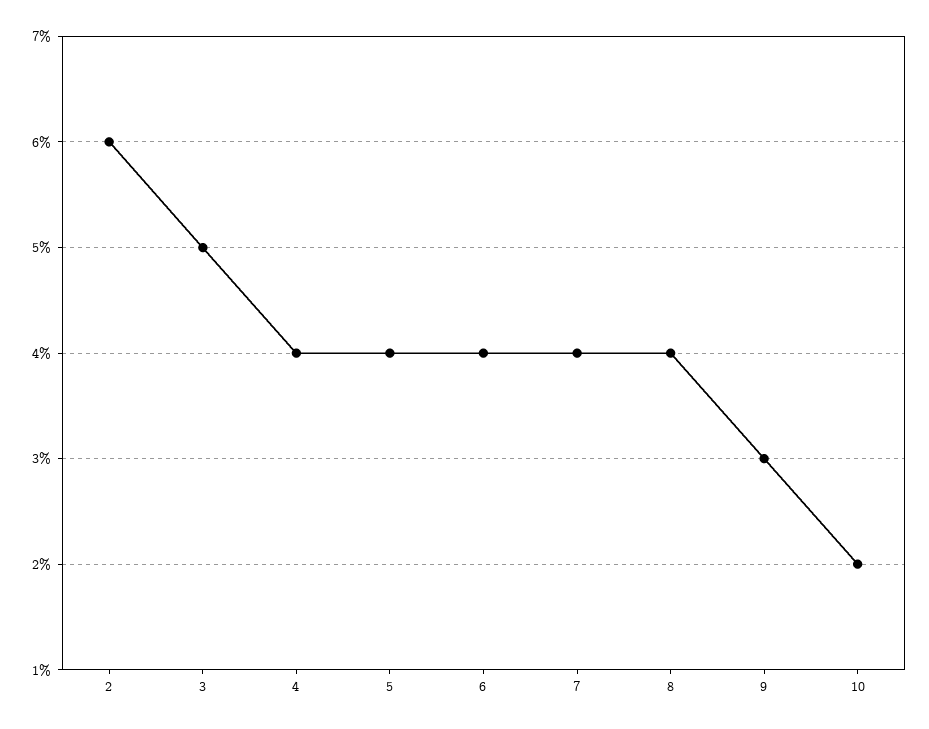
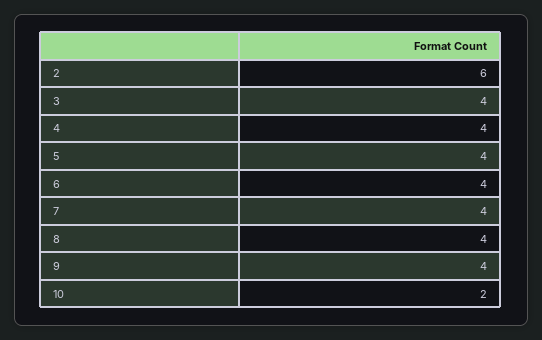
  {
    "2": 6,
-   "3": 5,
+   "3": 4,
    "4": 4,
    "5": 4,
    "6": 4,
    "7": 4,
    "8": 4,
-   "9": 3,
+   "9": 4,
    "10": 2
  }

